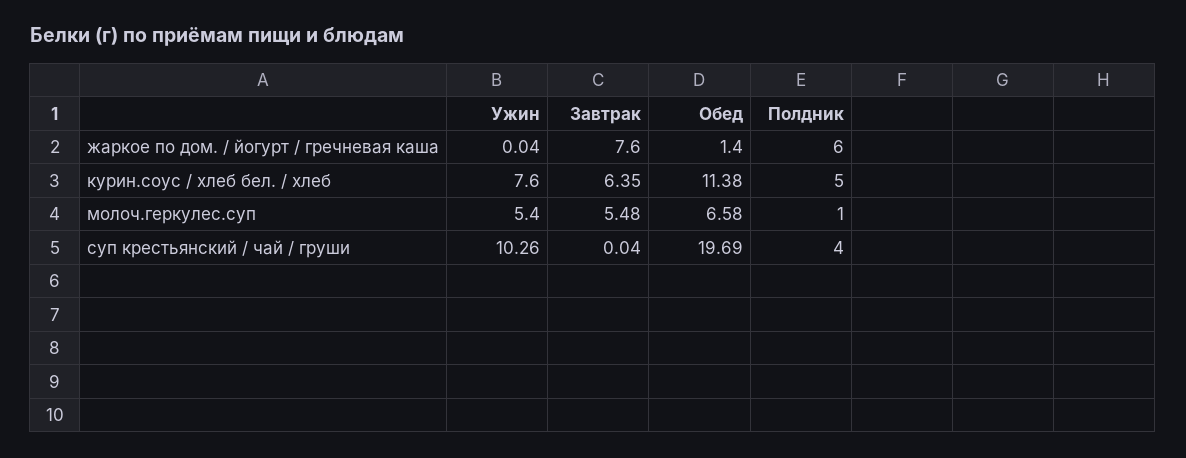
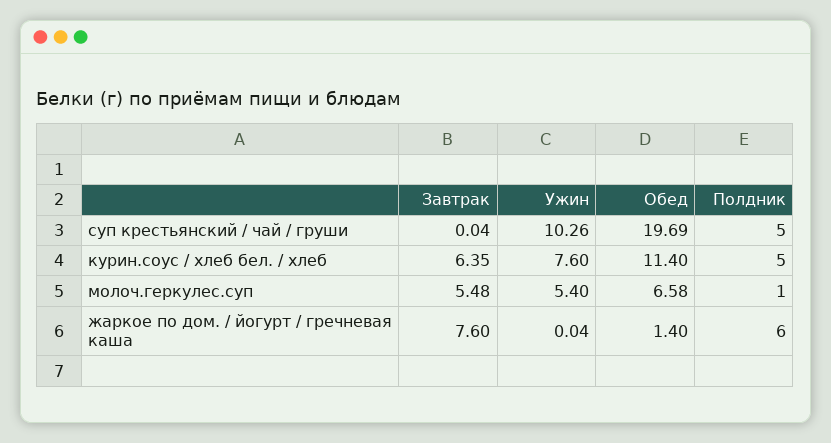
  {
    "Ужин": {
      "жаркое по дом. / йогурт / гречневая каша": 0.04,
      "курин.соус / хлеб бел. / хлеб": 7.6,
      "молоч.геркулес.суп": 5.4,
      "суп крестьянский / чай / груши": 10.26
    },
    "Завтрак": {
      "жаркое по дом. / йогурт / гречневая каша": 7.6,
      "курин.соус / хлеб бел. / хлеб": 6.35,
      "молоч.геркулес.суп": 5.48,
      "суп крестьянский / чай / груши": 0.04
    },
    "Обед": {
      "жаркое по дом. / йогурт / гречневая каша": 1.4,
-     "курин.соус / хлеб бел. / хлеб": 11.38,
+     "курин.соус / хлеб бел. / хлеб": 11.4,
      "молоч.геркулес.суп": 6.58,
      "суп крестьянский / чай / груши": 19.69
    },
    "Полдник": {
      "жаркое по дом. / йогурт / гречневая каша": 6,
      "курин.соус / хлеб бел. / хлеб": 5,
      "молоч.геркулес.суп": 1,
-     "суп крестьянский / чай / груши": 4
+     "суп крестьянский / чай / груши": 5
    }
  }

